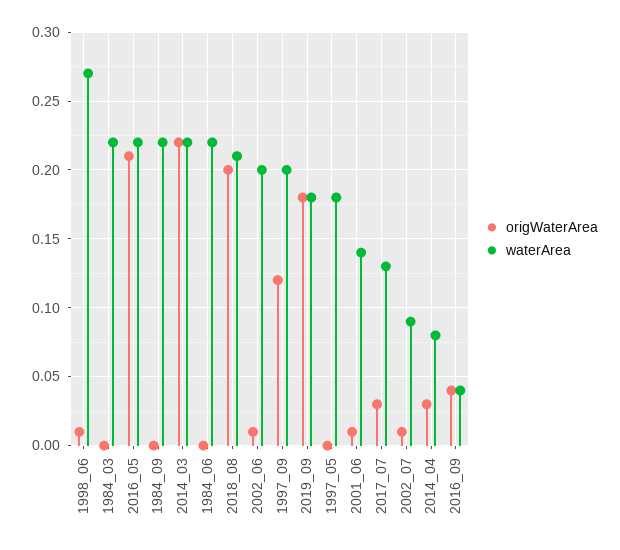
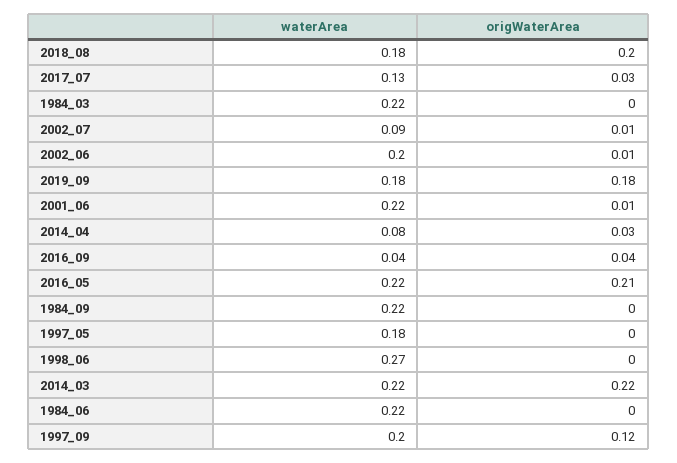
  {
    "origWaterArea": {
-     "1998_06": 0.01,
+     "1998_06": 0,
      "1984_03": 0,
      "2016_05": 0.21,
      "1984_09": 0,
      "2014_03": 0.22,
      "1984_06": 0,
      "2018_08": 0.2,
      "2002_06": 0.01,
      "1997_09": 0.12,
      "2019_09": 0.18,
      "1997_05": 0,
      "2001_06": 0.01,
      "2017_07": 0.03,
      "2002_07": 0.01,
      "2014_04": 0.03,
      "2016_09": 0.04
    },
    "waterArea": {
      "1998_06": 0.27,
      "1984_03": 0.22,
      "2016_05": 0.22,
      "1984_09": 0.22,
      "2014_03": 0.22,
      "1984_06": 0.22,
-     "2018_08": 0.21,
+     "2018_08": 0.18,
      "2002_06": 0.2,
      "1997_09": 0.2,
      "2019_09": 0.18,
      "1997_05": 0.18,
-     "2001_06": 0.14,
+     "2001_06": 0.22,
      "2017_07": 0.13,
      "2002_07": 0.09,
      "2014_04": 0.08,
      "2016_09": 0.04
    }
  }

